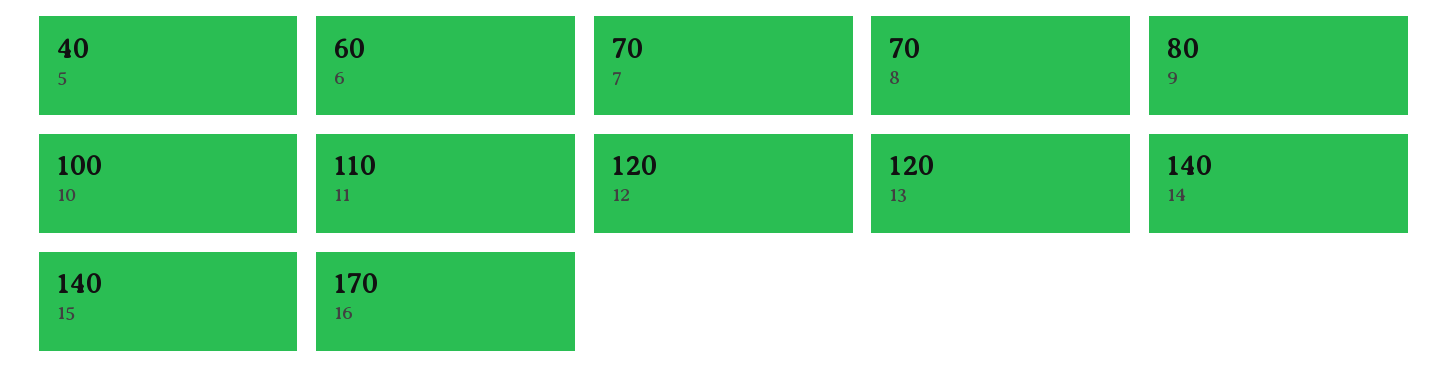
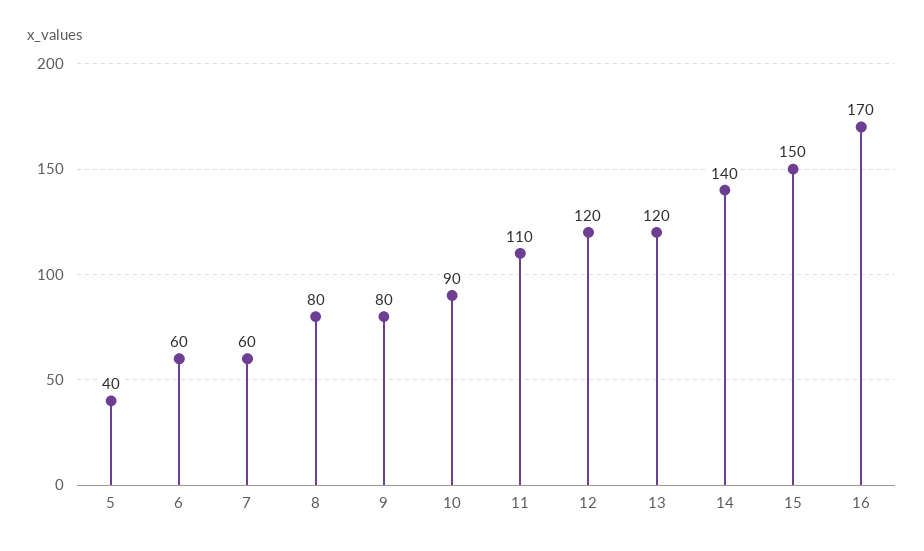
  {
    "5": 40,
    "6": 60,
-   "7": 70,
+   "7": 60,
-   "8": 70,
+   "8": 80,
    "9": 80,
-   "10": 100,
+   "10": 90,
    "11": 110,
    "12": 120,
    "13": 120,
    "14": 140,
-   "15": 140,
+   "15": 150,
    "16": 170
  }

